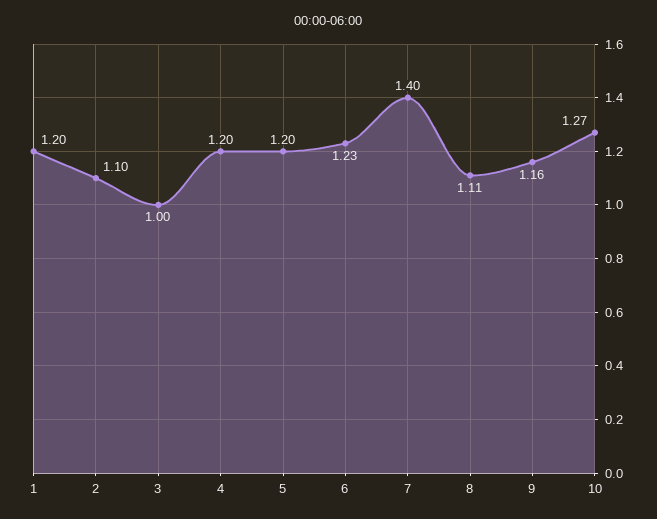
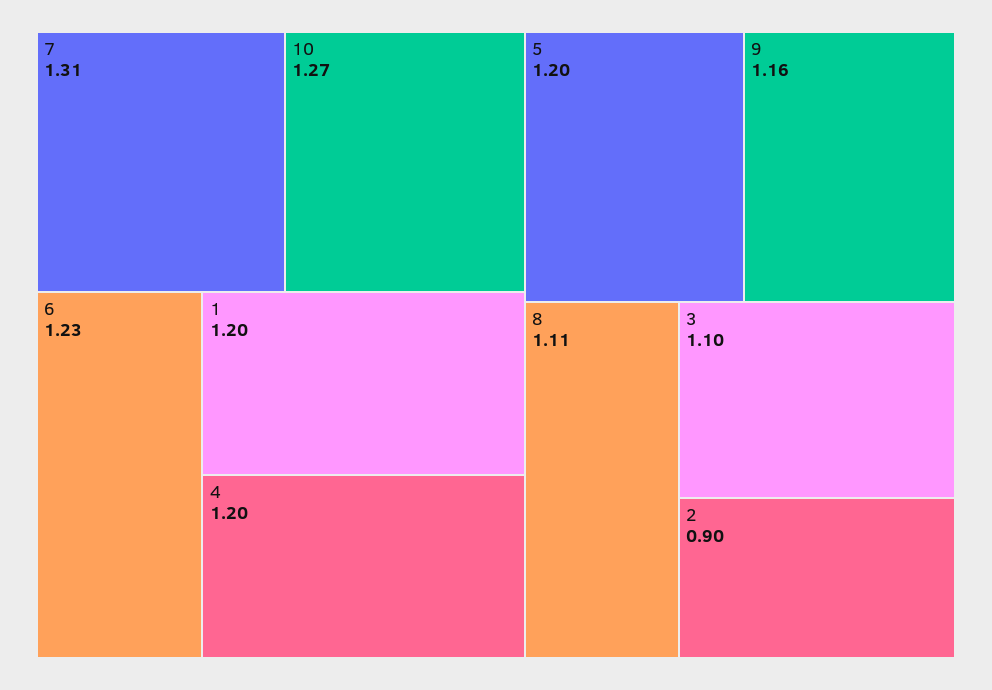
  {
    "1": 1.2,
-   "2": 1.1,
+   "2": 0.9,
-   "3": 1,
+   "3": 1.1,
    "4": 1.2,
    "5": 1.2,
    "6": 1.23,
-   "7": 1.4,
+   "7": 1.31,
    "8": 1.11,
    "9": 1.16,
    "10": 1.27
  }

